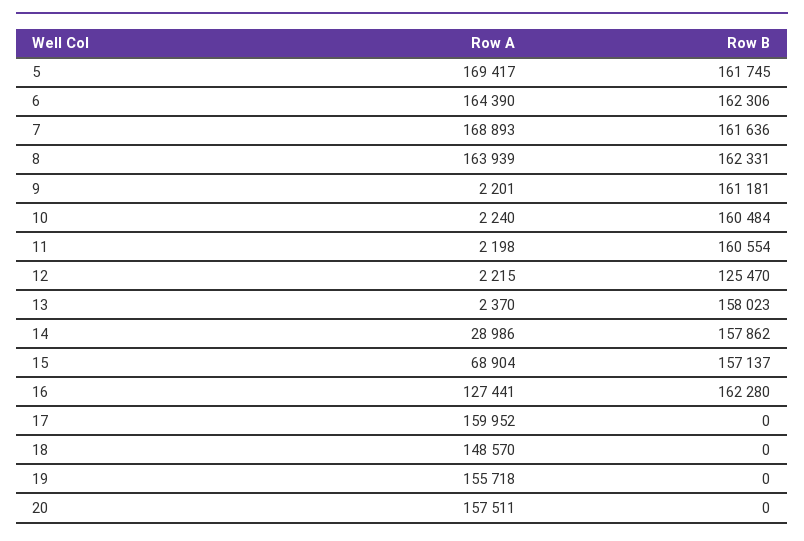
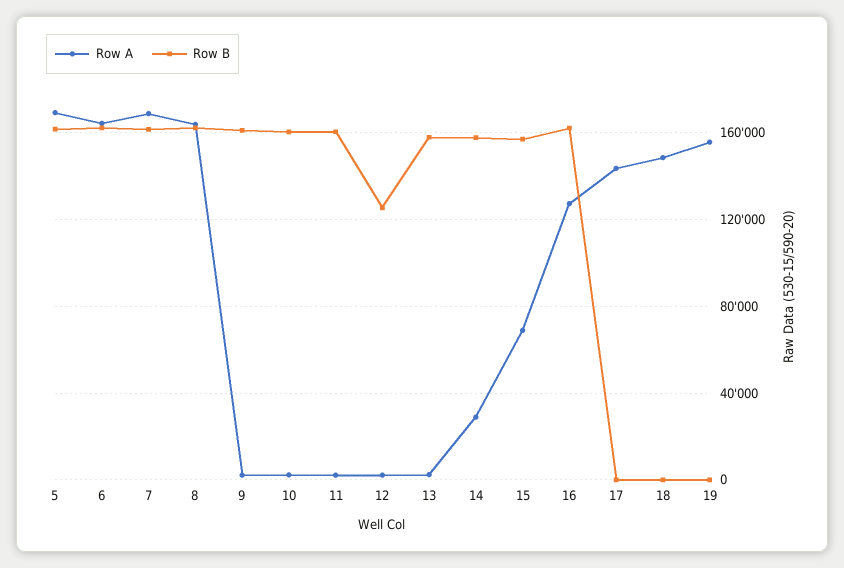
  {
    "Row A": {
      "5": 169417,
      "6": 164390,
      "7": 168893,
      "8": 163939,
      "9": 2201,
      "10": 2240,
      "11": 2198,
      "12": 2215,
      "13": 2370,
      "14": 28986,
      "15": 68904,
      "16": 127441,
-     "17": 159952,
+     "17": 145000,
      "18": 148570,
-     "19": 155718,
+     "19": 155718
-     "20": 157511
    },
    "Row B": {
      "5": 161745,
      "6": 162306,
      "7": 161636,
      "8": 162331,
      "9": 161181,
      "10": 160484,
      "11": 160554,
      "12": 125470,
      "13": 158023,
      "14": 157862,
      "15": 157137,
      "16": 162280,
      "17": 0,
      "18": 0,
-     "19": 0,
+     "19": 0
-     "20": 0
    }
  }

